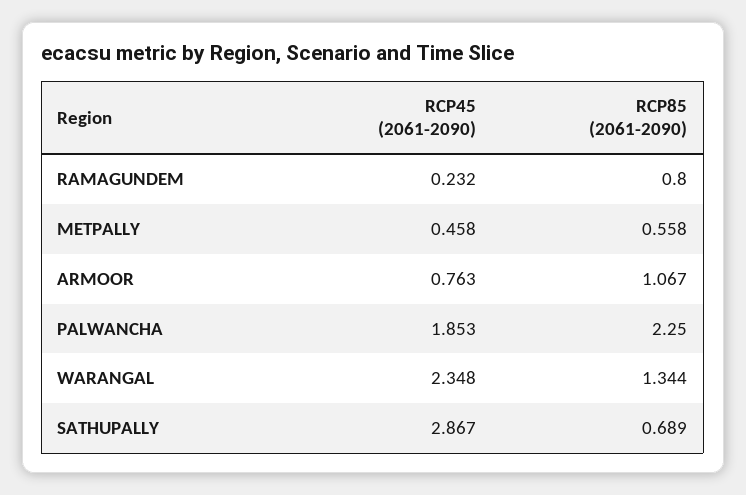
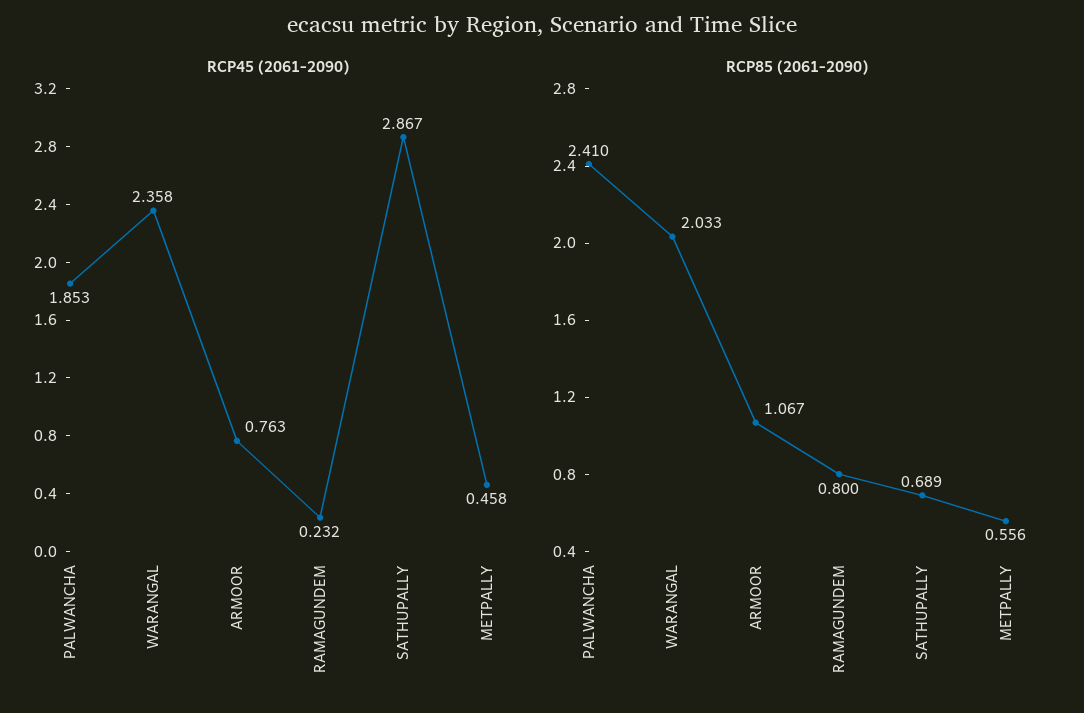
  {
    "RCP45 (2061-2090)": {
      "RAMAGUNDEM": 0.232,
      "METPALLY": 0.458,
      "ARMOOR": 0.763,
      "PALWANCHA": 1.853,
-     "WARANGAL": 2.348,
+     "WARANGAL": 2.358,
      "SATHUPALLY": 2.867
    },
    "RCP85 (2061-2090)": {
      "RAMAGUNDEM": 0.8,
-     "METPALLY": 0.558,
+     "METPALLY": 0.556,
      "ARMOOR": 1.067,
-     "PALWANCHA": 2.25,
+     "PALWANCHA": 2.41,
-     "WARANGAL": 1.344,
+     "WARANGAL": 2.033,
      "SATHUPALLY": 0.689
    }
  }

